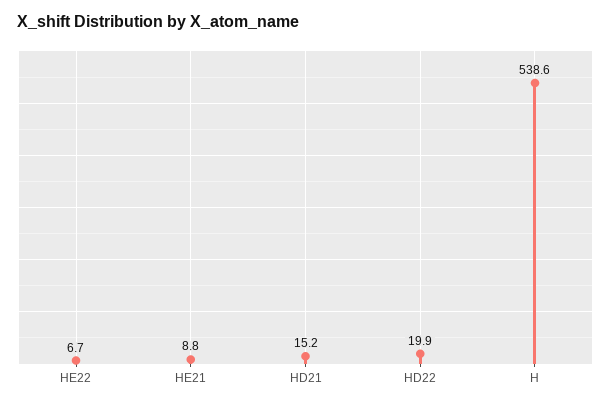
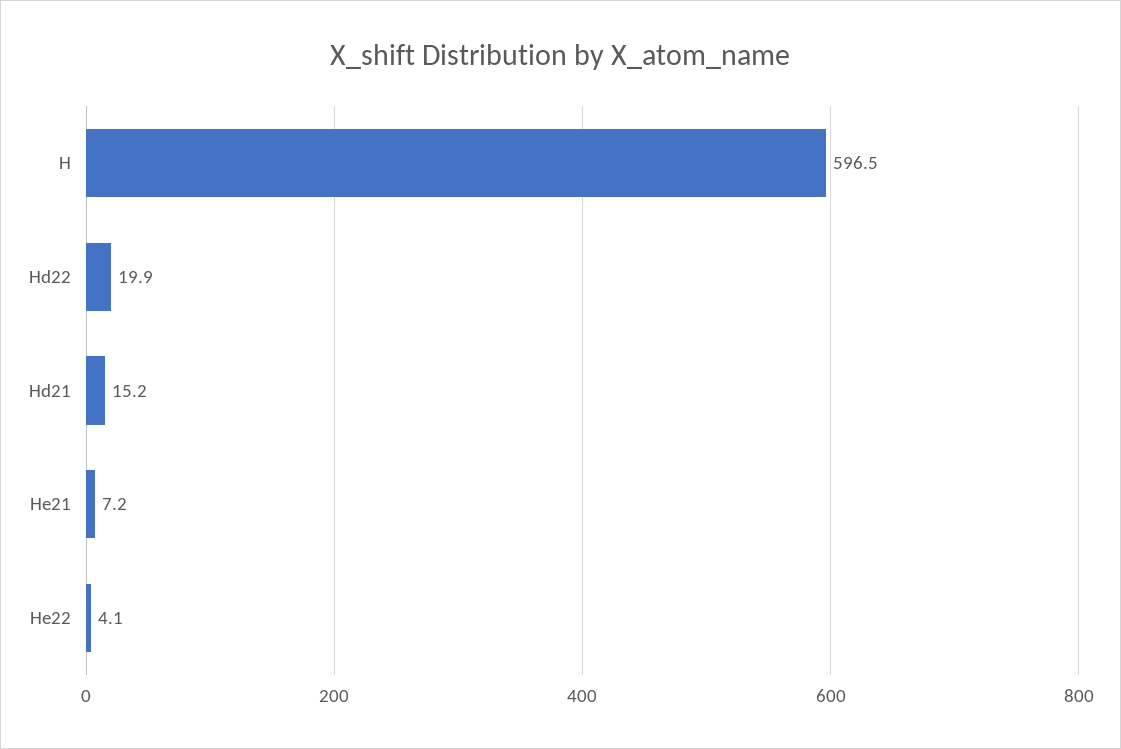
  {
-   "HE22": 6.7,
+   "HE22": 4.1,
-   "HE21": 8.8,
+   "HE21": 7.2,
    "HD21": 15.2,
    "HD22": 19.9,
-   "H": 538.6
+   "H": 596.5
  }

